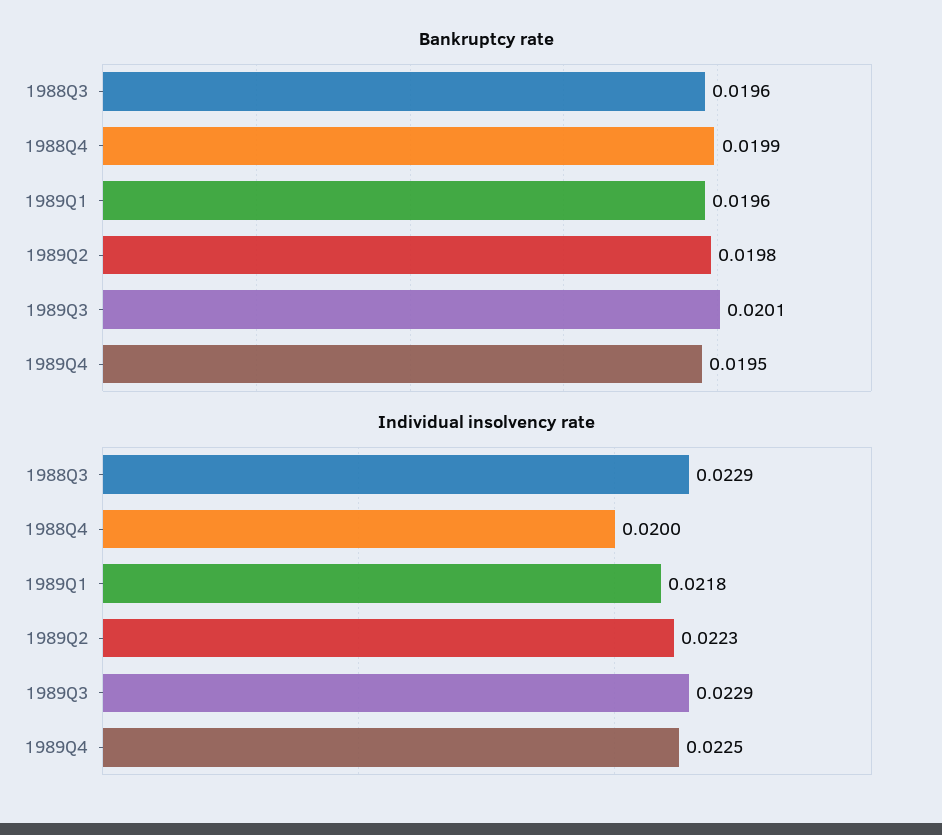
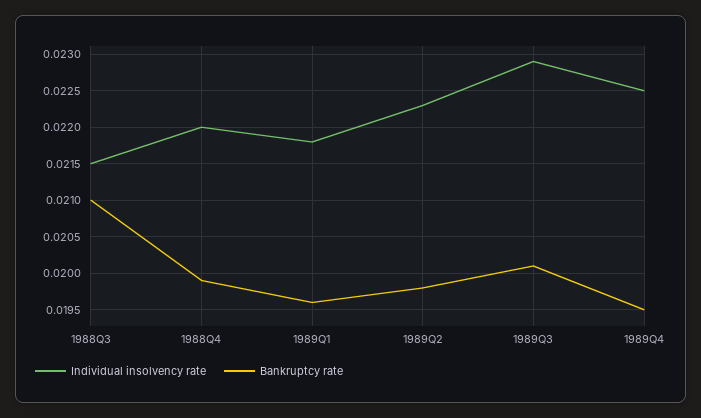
  {
    "Bankruptcy rate": {
-     "1988Q3": 0.0196,
+     "1988Q3": 0.021,
      "1988Q4": 0.0199,
      "1989Q1": 0.0196,
      "1989Q2": 0.0198,
      "1989Q3": 0.0201,
      "1989Q4": 0.0195
    },
    "Individual insolvency rate": {
-     "1988Q3": 0.0229,
+     "1988Q3": 0.0215,
-     "1988Q4": 0.02,
+     "1988Q4": 0.022,
      "1989Q1": 0.0218,
      "1989Q2": 0.0223,
      "1989Q3": 0.0229,
      "1989Q4": 0.0225
    }
  }

